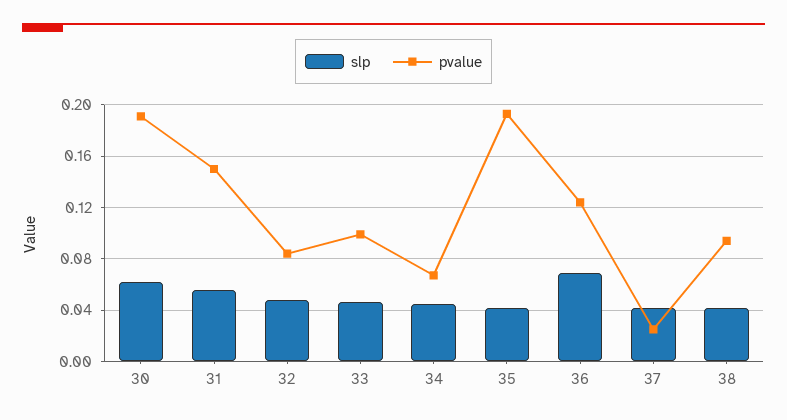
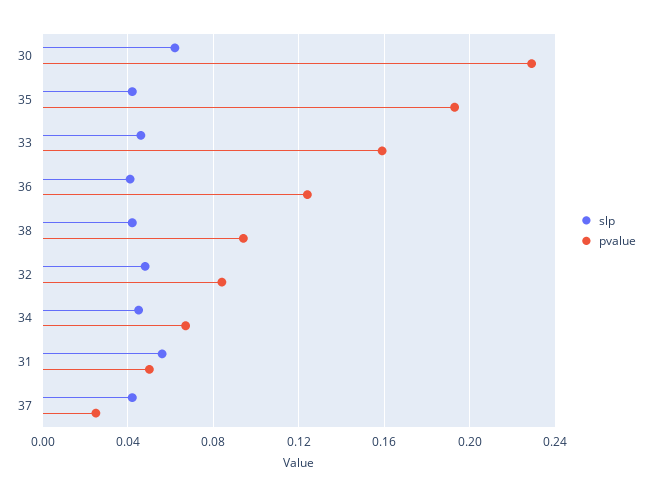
  {
    "slp": {
      "30": 0.06,
      "31": 0.055,
      "32": 0.05,
      "33": 0.045,
      "34": 0.045,
      "35": 0.04,
-     "36": 0.07,
+     "36": 0.04,
      "37": 0.04,
      "38": 0.04
    },
    "pvalue": {
-     "30": 0.19,
+     "30": 0.23,
-     "31": 0.15,
+     "31": 0.05,
      "32": 0.085,
-     "33": 0.1,
+     "33": 0.16,
      "34": 0.065,
      "35": 0.195,
      "36": 0.125,
      "37": 0.025,
      "38": 0.095
    }
  }

